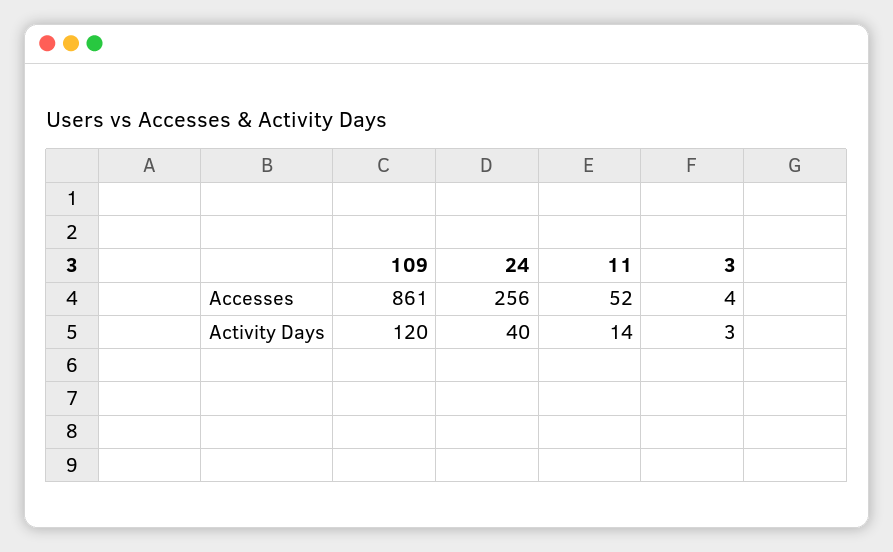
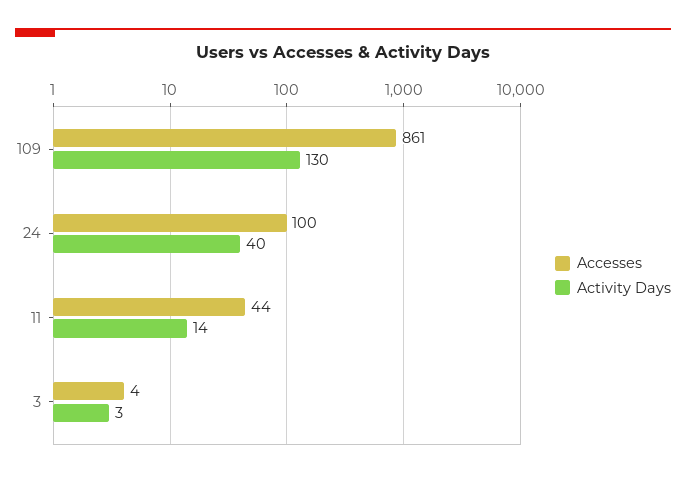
  {
    "Accesses": {
      "109": 861,
-     "24": 256,
+     "24": 100,
-     "11": 52,
+     "11": 44,
      "3": 4
    },
    "Activity Days": {
-     "109": 120,
+     "109": 130,
      "24": 40,
      "11": 14,
      "3": 3
    }
  }

